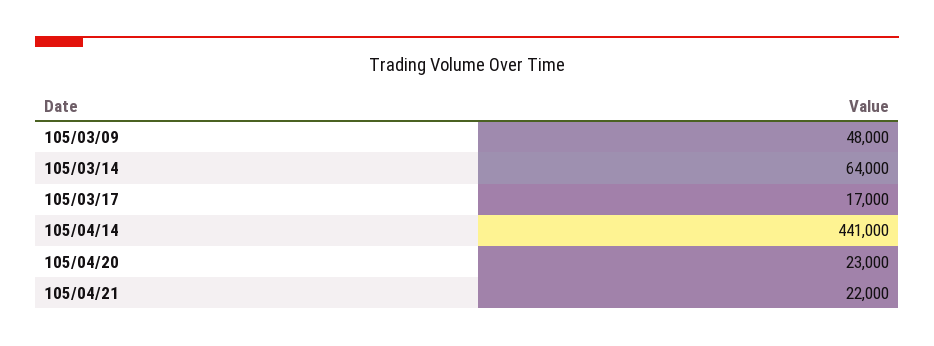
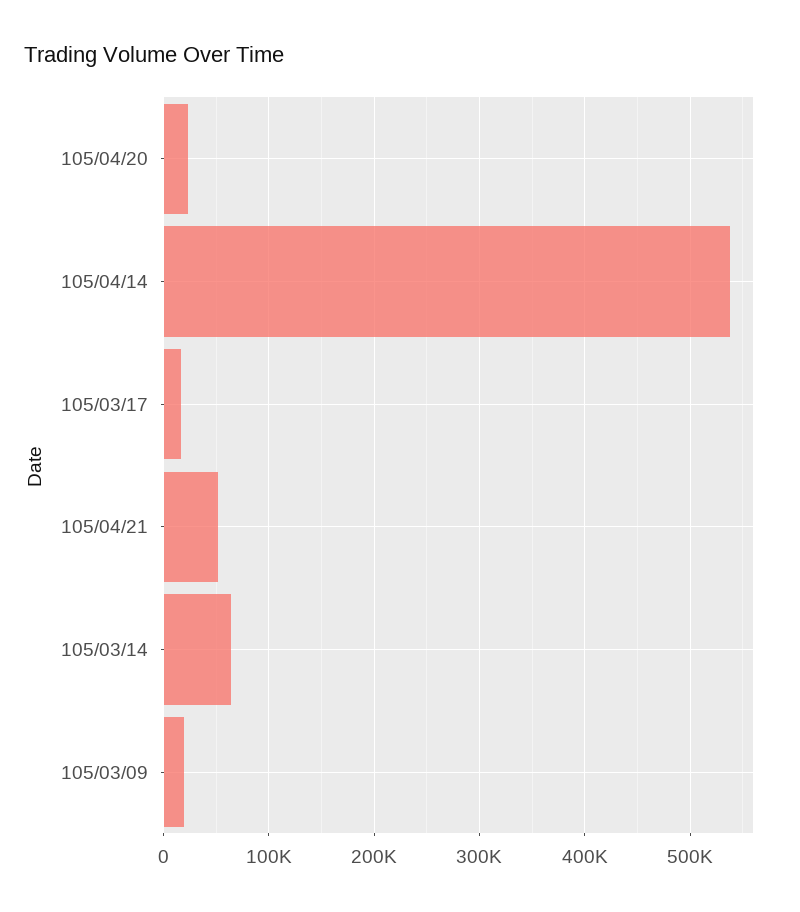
  {
-   "105/03/09": 48000,
+   "105/03/09": 20000,
    "105/03/14": 64000,
    "105/03/17": 17000,
-   "105/04/14": 441000,
+   "105/04/14": 540000,
    "105/04/20": 23000,
-   "105/04/21": 22000
+   "105/04/21": 50000
  }

